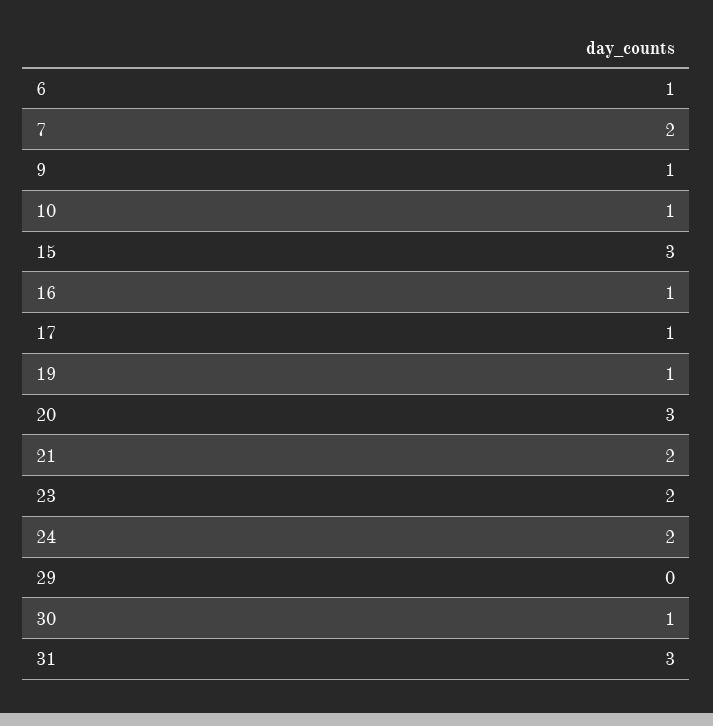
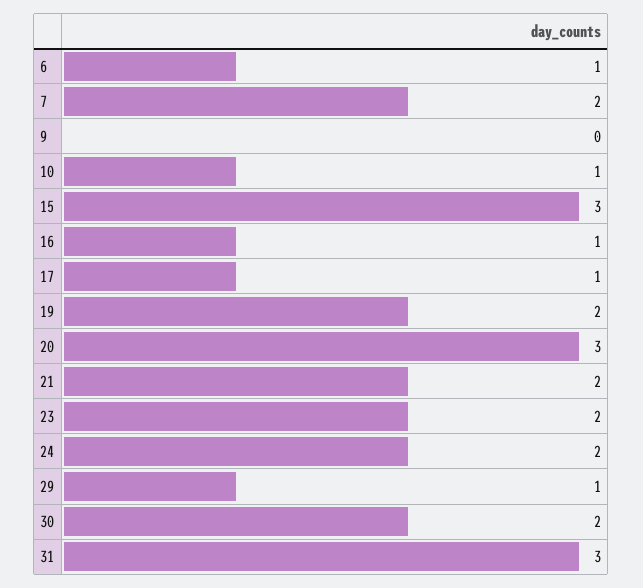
  {
    "6": 1,
    "7": 2,
-   "9": 1,
+   "9": 0,
    "10": 1,
    "15": 3,
    "16": 1,
    "17": 1,
-   "19": 1,
+   "19": 2,
    "20": 3,
    "21": 2,
    "23": 2,
    "24": 2,
-   "29": 0,
+   "29": 1,
-   "30": 1,
+   "30": 2,
    "31": 3
  }

